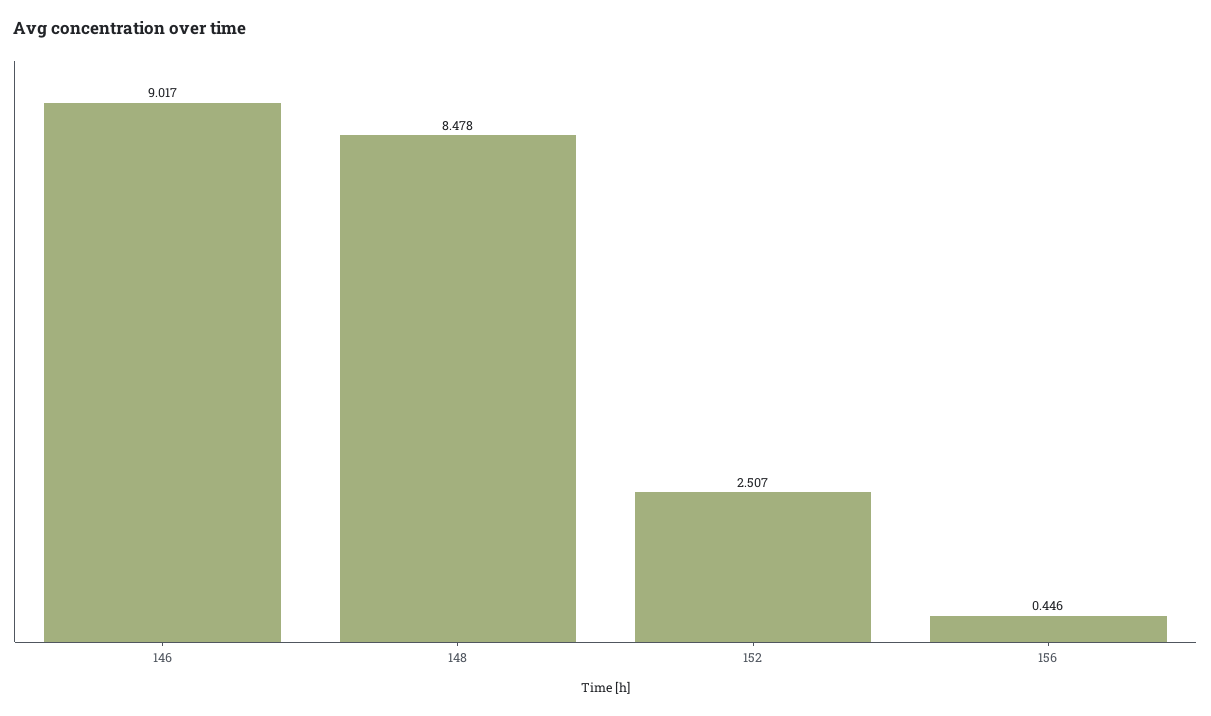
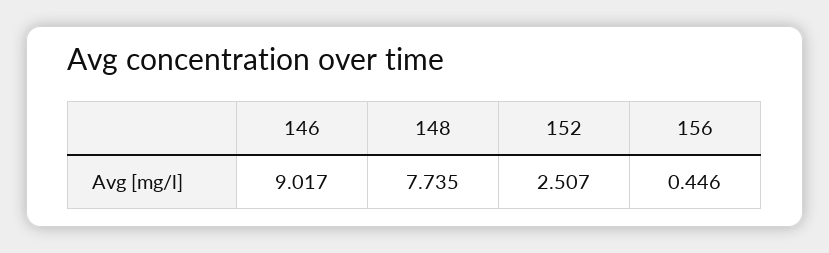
  {
    "146": 9.017,
-   "148": 8.478,
+   "148": 7.735,
    "152": 2.507,
    "156": 0.446
  }

